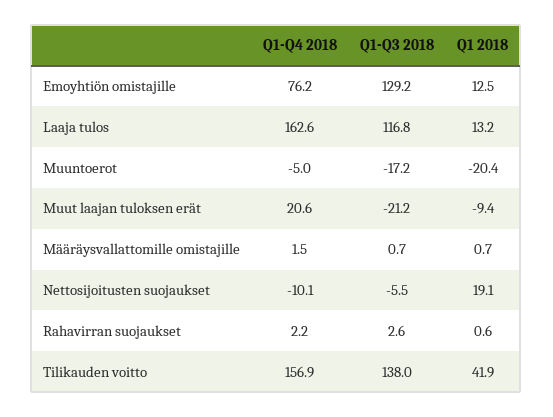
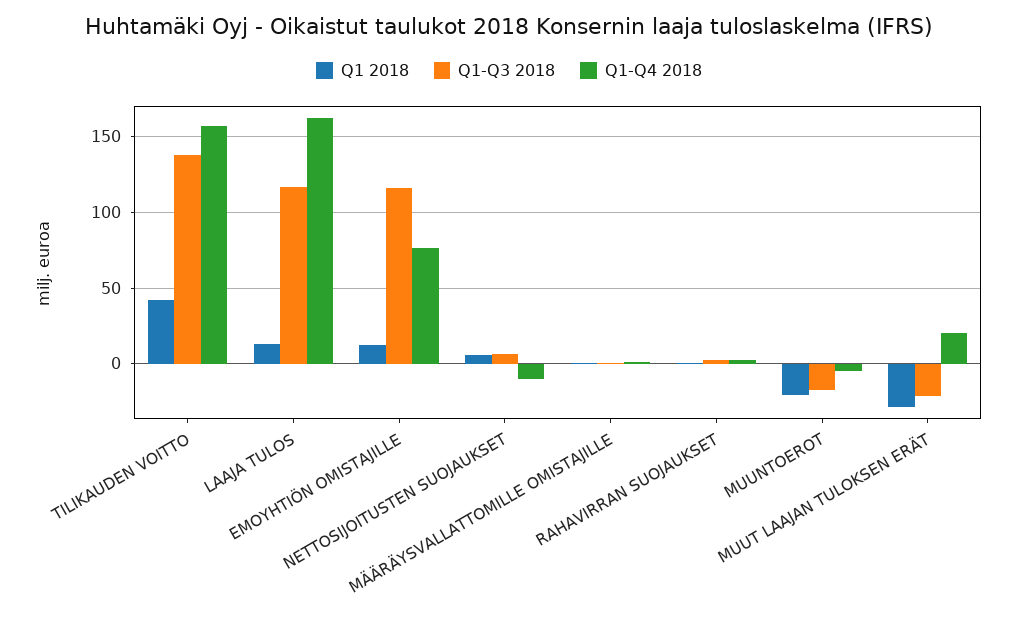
  {
    "Q1-Q4 2018": {
      "Emoyhtiön omistajille": 76.2,
      "Laaja tulos": 162.6,
      "Muuntoerot": -5,
      "Muut laajan tuloksen erät": 20.6,
      "Määräysvallattomille omistajille": 1.5,
      "Nettosijoitusten suojaukset": -10.1,
      "Rahavirran suojaukset": 2.2,
      "Tilikauden voitto": 156.9
    },
    "Q1-Q3 2018": {
-     "Emoyhtiön omistajille": 129.2,
+     "Emoyhtiön omistajille": 115,
      "Laaja tulos": 116.8,
      "Muuntoerot": -17.2,
      "Muut laajan tuloksen erät": -21.2,
      "Määräysvallattomille omistajille": 0.7,
-     "Nettosijoitusten suojaukset": -5.5,
+     "Nettosijoitusten suojaukset": 5,
      "Rahavirran suojaukset": 2.6,
      "Tilikauden voitto": 138
    },
    "Q1 2018": {
      "Emoyhtiön omistajille": 12.5,
      "Laaja tulos": 13.2,
      "Muuntoerot": -20.4,
-     "Muut laajan tuloksen erät": -9.4,
+     "Muut laajan tuloksen erät": -30,
      "Määräysvallattomille omistajille": 0.7,
-     "Nettosijoitusten suojaukset": 19.1,
+     "Nettosijoitusten suojaukset": 5,
      "Rahavirran suojaukset": 0.6,
      "Tilikauden voitto": 41.9
    }
  }

